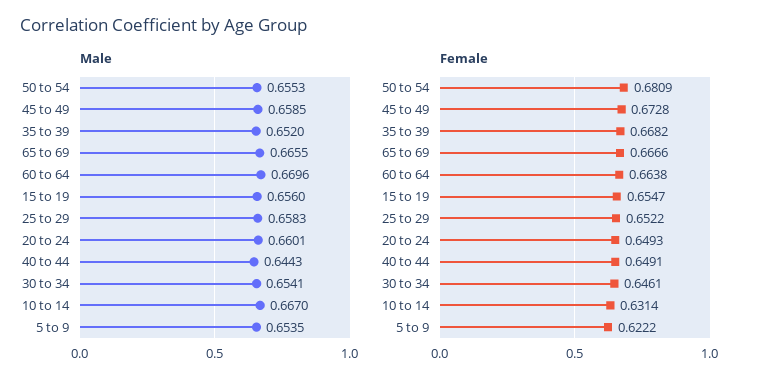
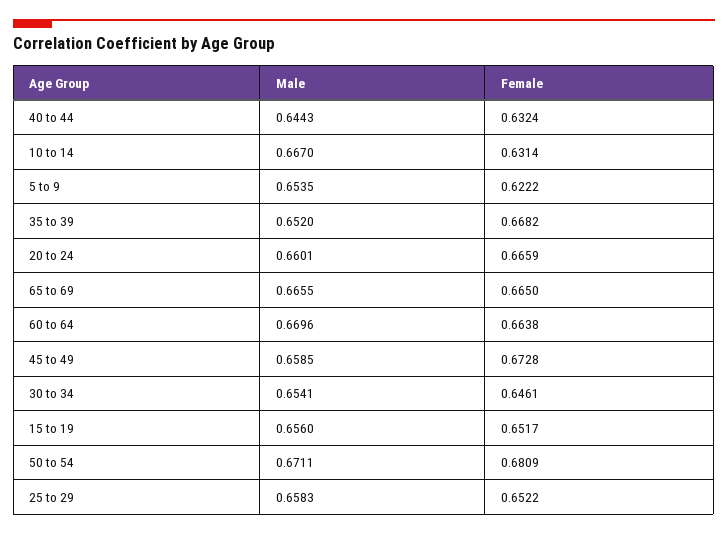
  {
    "Male": {
-     "50 to 54": 0.6553,
+     "50 to 54": 0.6711,
      "45 to 49": 0.6585,
      "35 to 39": 0.652,
      "65 to 69": 0.6655,
      "60 to 64": 0.6696,
      "15 to 19": 0.656,
      "25 to 29": 0.6583,
      "20 to 24": 0.6601,
      "40 to 44": 0.6443,
      "30 to 34": 0.6541,
      "10 to 14": 0.667,
      "5 to 9": 0.6535
    },
    "Female": {
      "50 to 54": 0.6809,
      "45 to 49": 0.6728,
      "35 to 39": 0.6682,
-     "65 to 69": 0.6666,
+     "65 to 69": 0.665,
      "60 to 64": 0.6638,
-     "15 to 19": 0.6547,
+     "15 to 19": 0.6517,
      "25 to 29": 0.6522,
-     "20 to 24": 0.6493,
+     "20 to 24": 0.6659,
-     "40 to 44": 0.6491,
+     "40 to 44": 0.6324,
      "30 to 34": 0.6461,
      "10 to 14": 0.6314,
      "5 to 9": 0.6222
    }
  }

